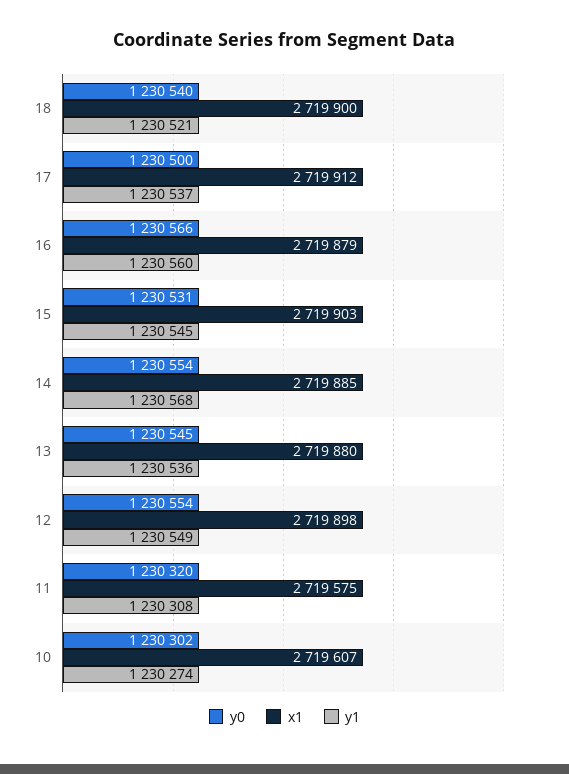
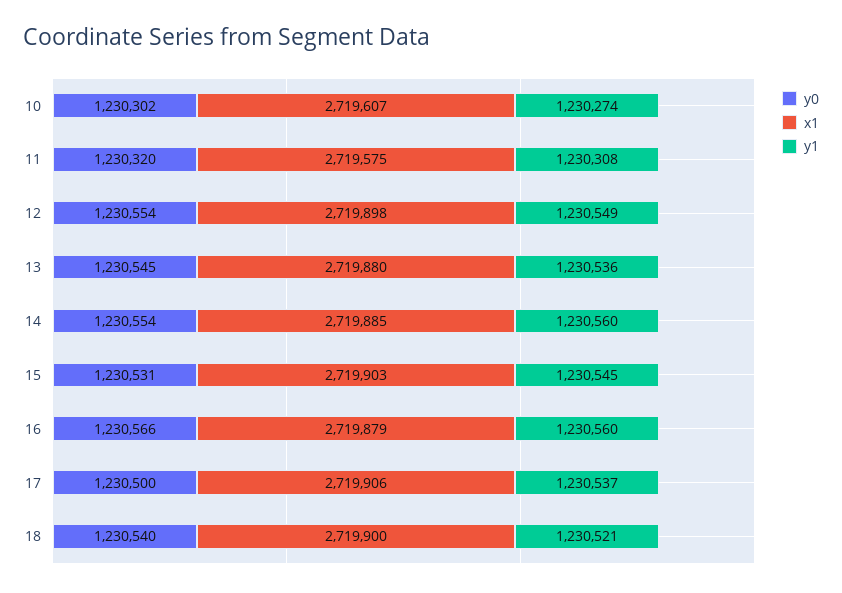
  {
    "y0": {
      "18": 1230540,
      "17": 1230500,
      "16": 1230566,
      "15": 1230531,
      "14": 1230554,
      "13": 1230545,
      "12": 1230554,
      "11": 1230320,
      "10": 1230302
    },
    "x1": {
      "18": 2719900,
-     "17": 2719912,
+     "17": 2719906,
      "16": 2719879,
      "15": 2719903,
      "14": 2719885,
      "13": 2719880,
      "12": 2719898,
      "11": 2719575,
      "10": 2719607
    },
    "y1": {
      "18": 1230521,
      "17": 1230537,
      "16": 1230560,
      "15": 1230545,
-     "14": 1230568,
+     "14": 1230560,
      "13": 1230536,
      "12": 1230549,
      "11": 1230308,
      "10": 1230274
    }
  }

